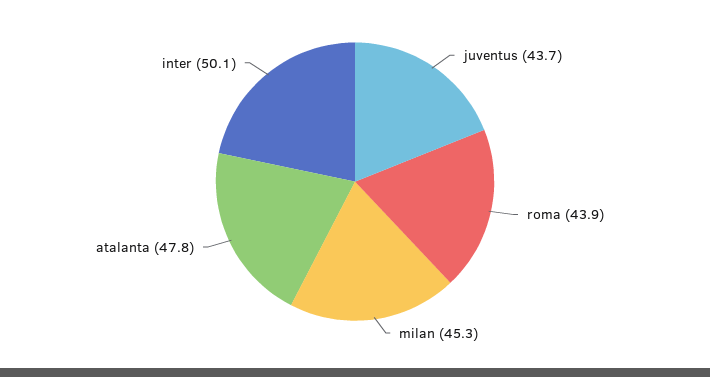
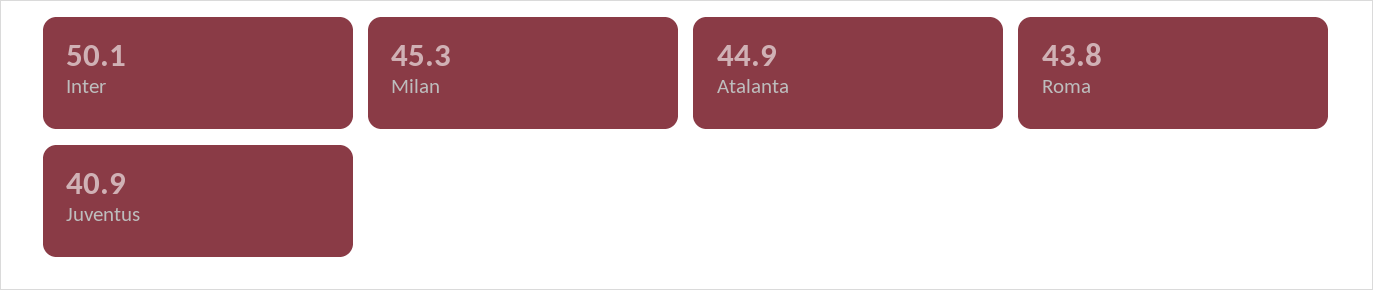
  {
-   "juventus": 43.7,
+   "juventus": 40.9,
-   "roma": 43.9,
+   "roma": 43.8,
    "milan": 45.3,
-   "atalanta": 47.8,
+   "atalanta": 44.9,
    "inter": 50.1
  }

